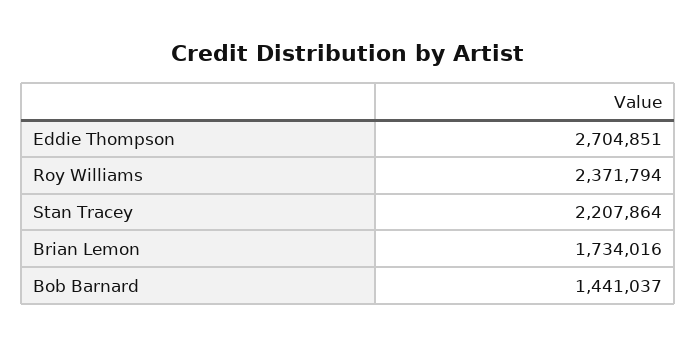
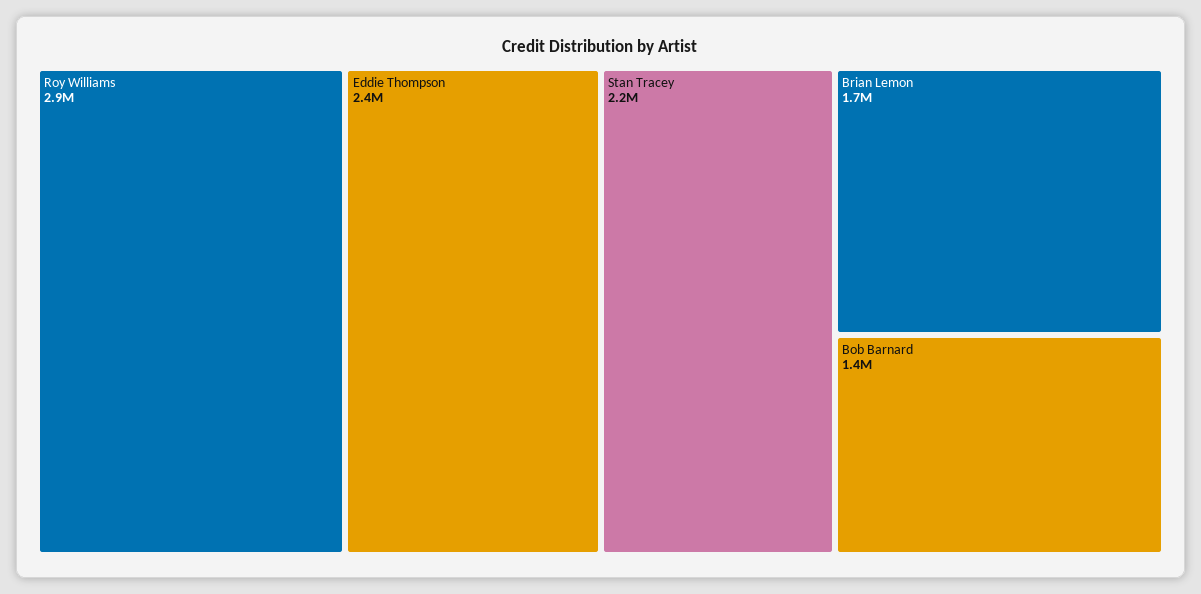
  {
-   "Eddie Thompson": 2704851,
+   "Eddie Thompson": 2400000,
-   "Roy Williams": 2371794,
+   "Roy Williams": 2900000,
    "Stan Tracey": 2207864,
    "Brian Lemon": 1734016,
    "Bob Barnard": 1441037
  }

